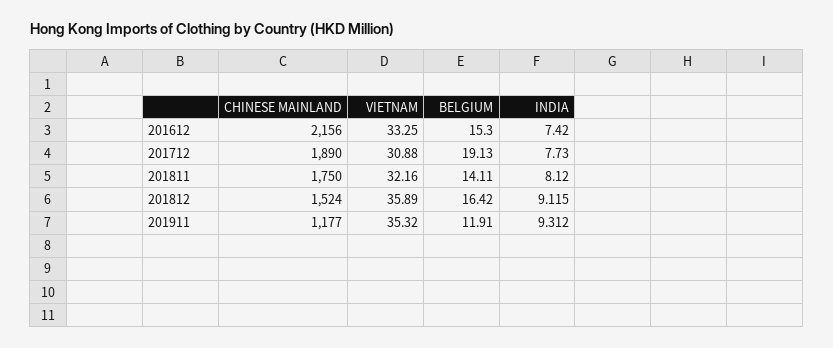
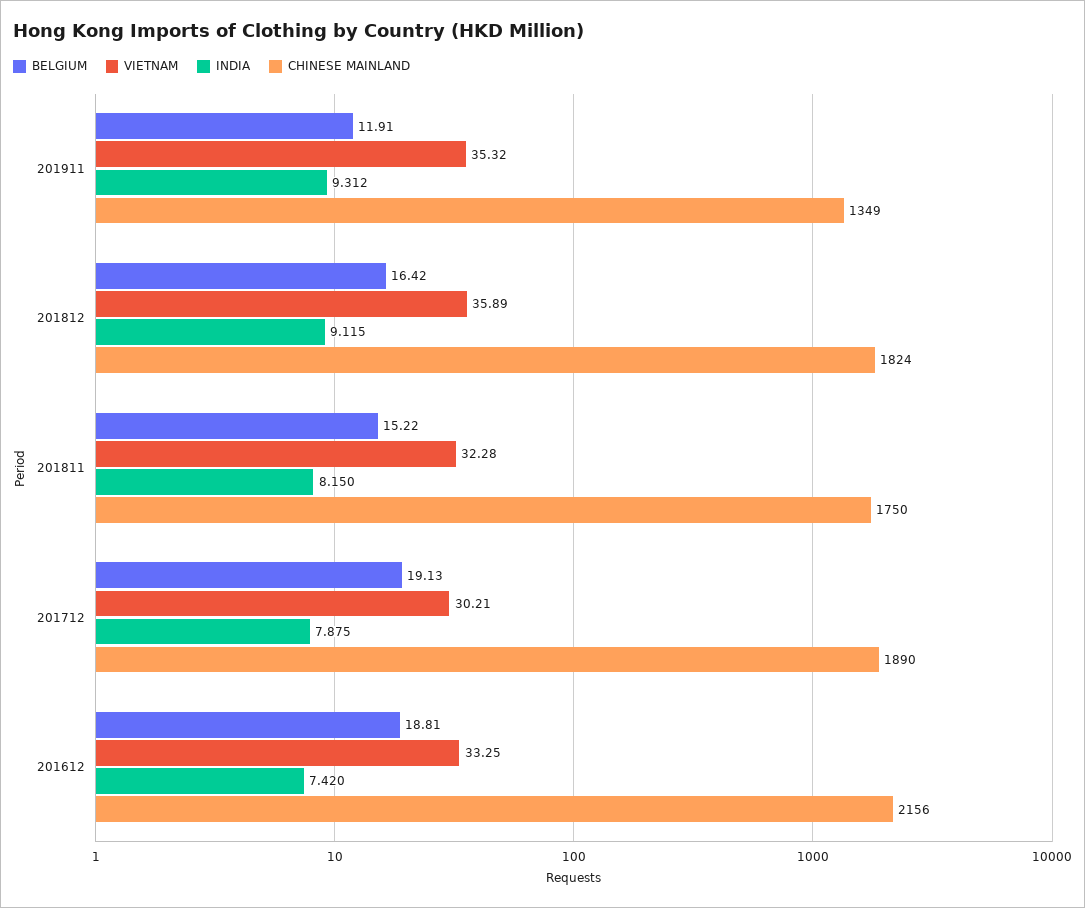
  {
    "CHINESE MAINLAND": {
      "201612": 2156,
      "201712": 1890,
      "201811": 1750,
-     "201812": 1524,
+     "201812": 1824,
-     "201911": 1177
+     "201911": 1349
    },
    "VIETNAM": {
      "201612": 33.25,
-     "201712": 30.88,
+     "201712": 30.21,
-     "201811": 32.16,
+     "201811": 32.28,
      "201812": 35.89,
      "201911": 35.32
    },
    "BELGIUM": {
-     "201612": 15.3,
+     "201612": 18.81,
      "201712": 19.13,
-     "201811": 14.11,
+     "201811": 15.22,
      "201812": 16.42,
      "201911": 11.91
    },
    "INDIA": {
      "201612": 7.42,
-     "201712": 7.73,
+     "201712": 7.875,
-     "201811": 8.12,
+     "201811": 8.15,
      "201812": 9.115,
      "201911": 9.312
    }
  }

